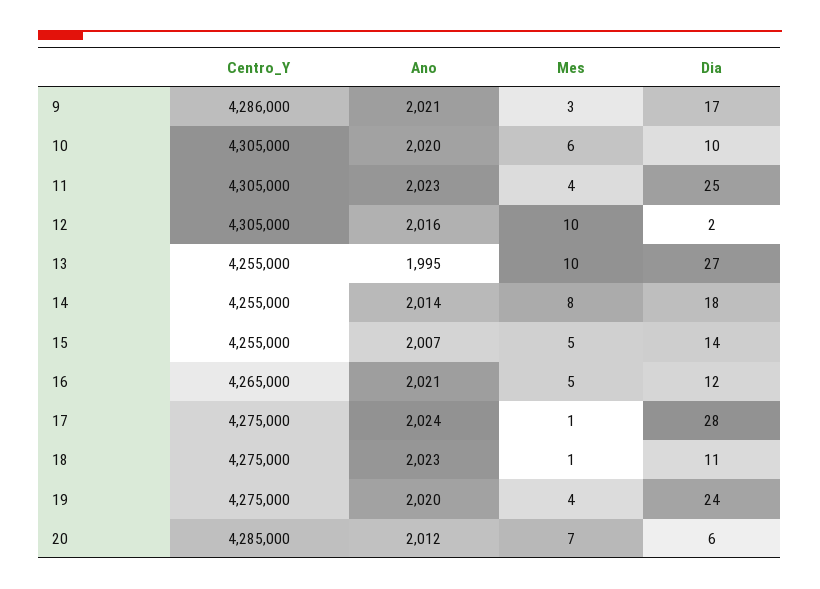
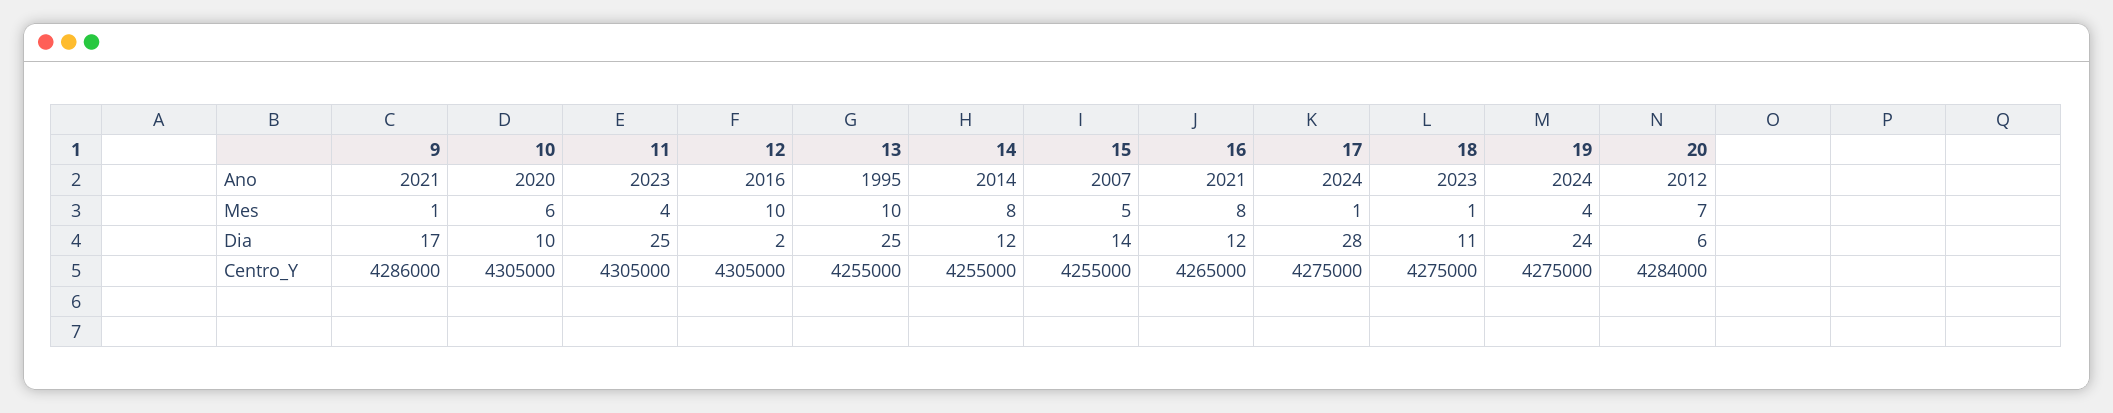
  {
    "Centro_Y": {
      "9": 4286000,
      "10": 4305000,
      "11": 4305000,
      "12": 4305000,
      "13": 4255000,
      "14": 4255000,
      "15": 4255000,
      "16": 4265000,
      "17": 4275000,
      "18": 4275000,
      "19": 4275000,
-     "20": 4285000
+     "20": 4284000
    },
    "Ano": {
      "9": 2021,
      "10": 2020,
      "11": 2023,
      "12": 2016,
      "13": 1995,
      "14": 2014,
      "15": 2007,
      "16": 2021,
      "17": 2024,
      "18": 2023,
-     "19": 2020,
+     "19": 2024,
      "20": 2012
    },
    "Mes": {
-     "9": 3,
+     "9": 1,
      "10": 6,
      "11": 4,
      "12": 10,
      "13": 10,
      "14": 8,
      "15": 5,
-     "16": 5,
+     "16": 8,
      "17": 1,
      "18": 1,
      "19": 4,
      "20": 7
    },
    "Dia": {
      "9": 17,
      "10": 10,
      "11": 25,
      "12": 2,
-     "13": 27,
+     "13": 25,
-     "14": 18,
+     "14": 12,
      "15": 14,
      "16": 12,
      "17": 28,
      "18": 11,
      "19": 24,
      "20": 6
    }
  }

